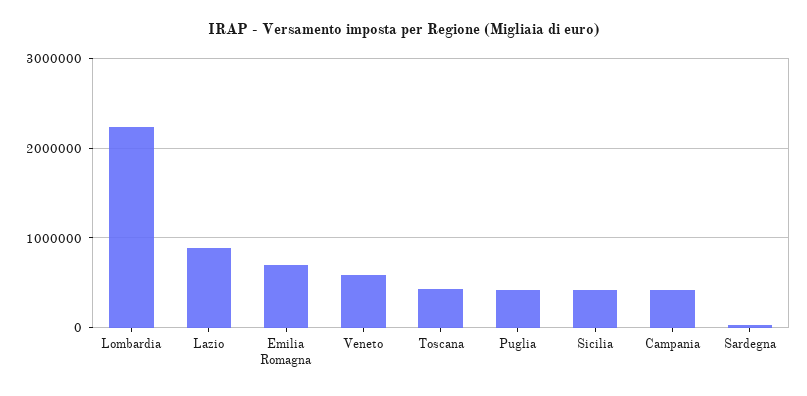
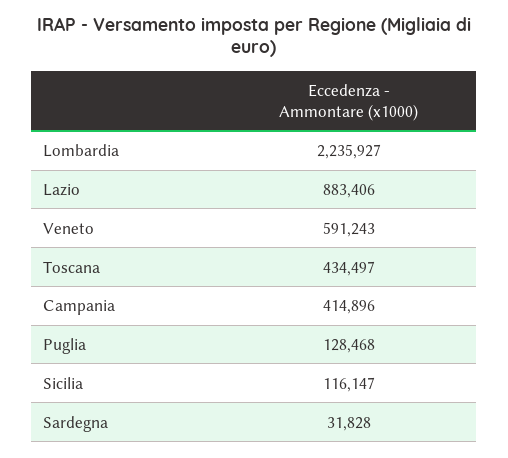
  {
    "Lombardia": 2235927,
    "Lazio": 883406,
-   "Emilia Romagna": 700000,
    "Veneto": 591243,
    "Toscana": 434497,
-   "Puglia": 400000,
+   "Puglia": 128468,
-   "Sicilia": 400000,
+   "Sicilia": 116147,
    "Campania": 414896,
    "Sardegna": 31828
  }

